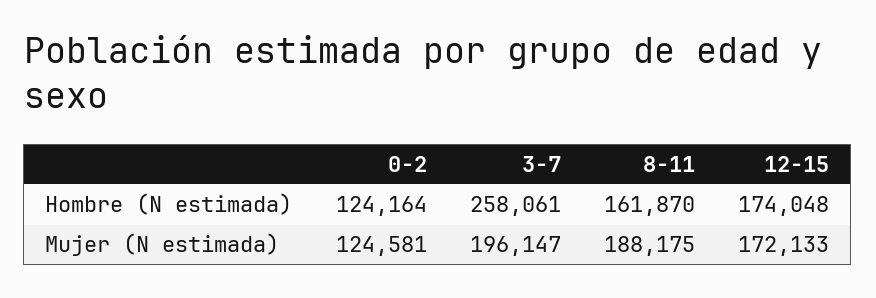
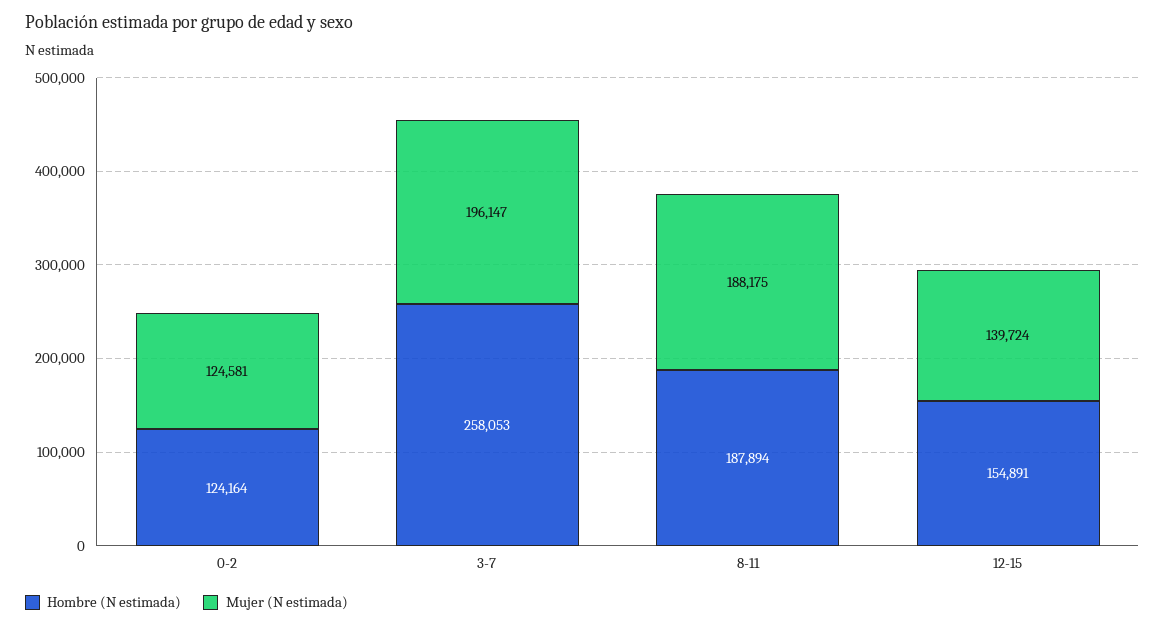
  {
    "Hombre (N estimada)": {
      "0-2": 124164,
-     "3-7": 258061,
+     "3-7": 258053,
-     "8-11": 161870,
+     "8-11": 187894,
-     "12-15": 174048
+     "12-15": 154891
    },
    "Mujer (N estimada)": {
      "0-2": 124581,
      "3-7": 196147,
      "8-11": 188175,
-     "12-15": 172133
+     "12-15": 139724
    }
  }

